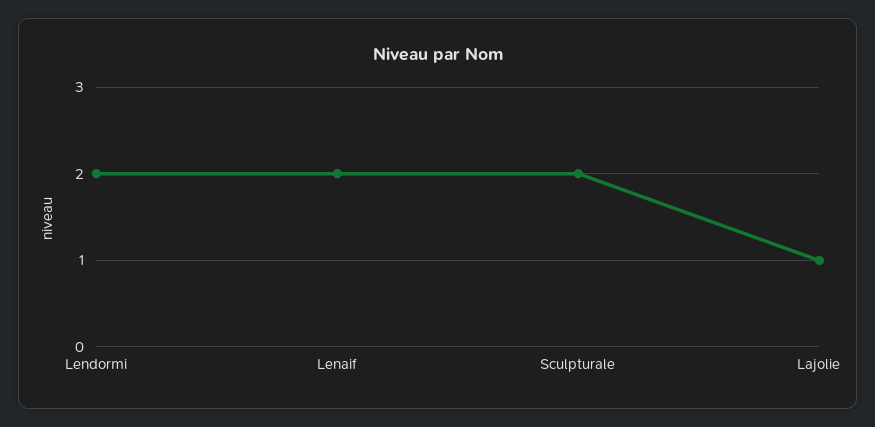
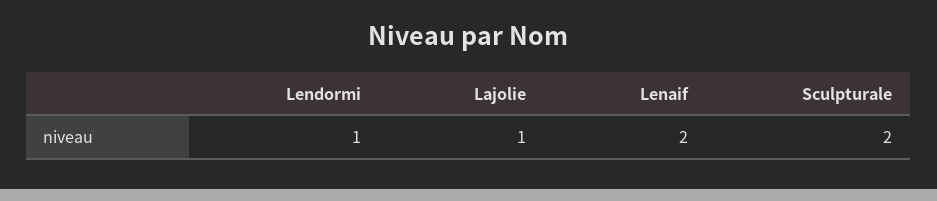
  {
-   "Lendormi": 2,
+   "Lendormi": 1,
    "Lenaif": 2,
    "Sculpturale": 2,
    "Lajolie": 1
  }

